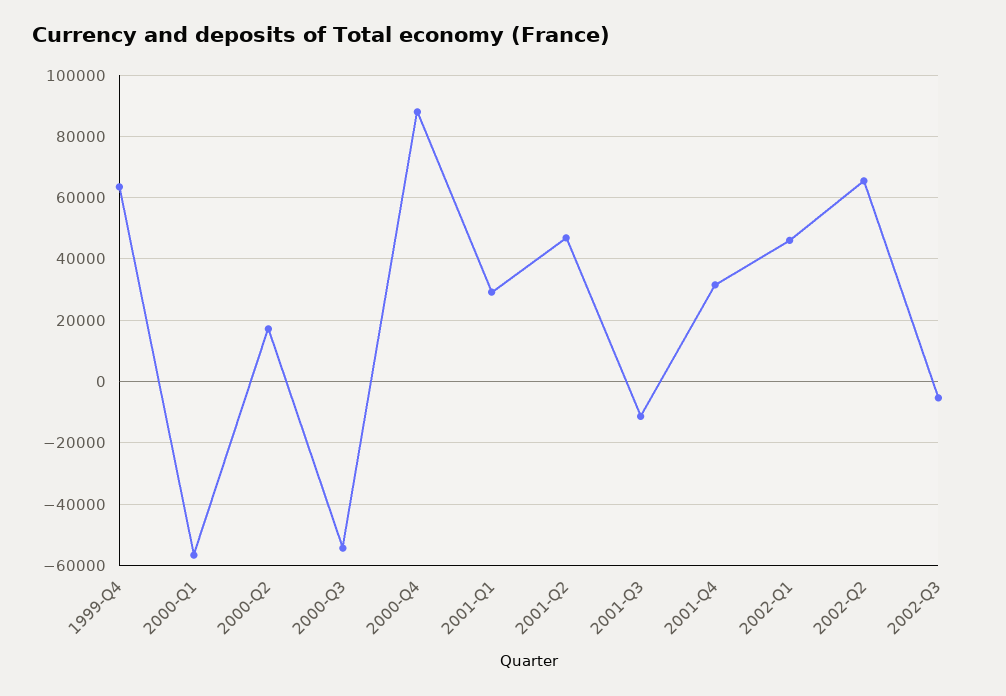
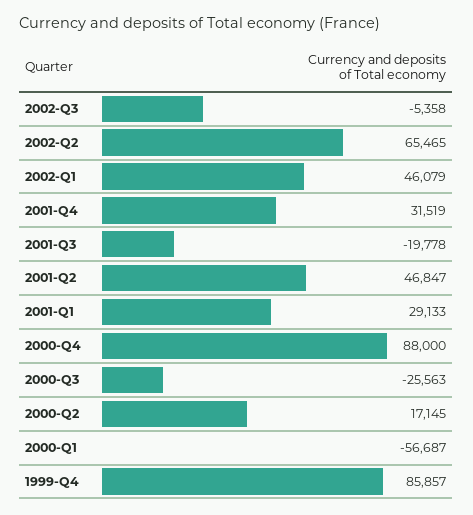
  {
-   "1999-Q4": 64000,
+   "1999-Q4": 85857,
    "2000-Q1": -56687,
    "2000-Q2": 17145,
-   "2000-Q3": -54000,
+   "2000-Q3": -25563,
    "2000-Q4": 88000,
    "2001-Q1": 29133,
    "2001-Q2": 46847,
-   "2001-Q3": -12000,
+   "2001-Q3": -19778,
    "2001-Q4": 31519,
    "2002-Q1": 46079,
    "2002-Q2": 65465,
    "2002-Q3": -5358
  }

